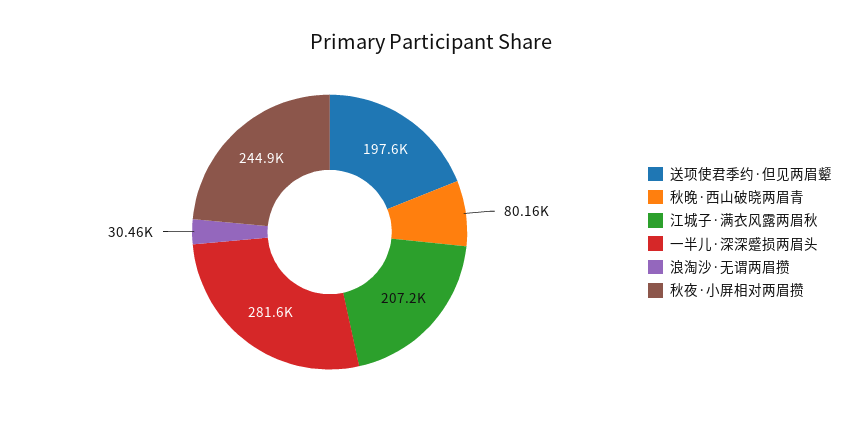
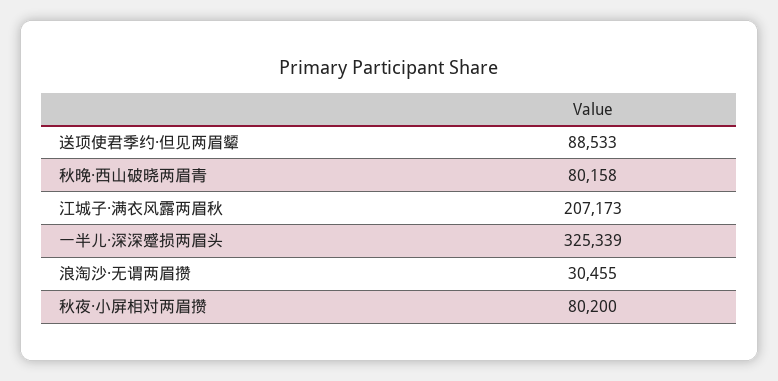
  {
-   "送项使君季约·但见两眉颦": 197600,
+   "送项使君季约·但见两眉颦": 88533,
    "秋晚·西山破晓两眉青": 80158,
    "江城子·满衣风露两眉秋": 207173,
-   "一半儿·深深蹙损两眉头": 281600,
+   "一半儿·深深蹙损两眉头": 325339,
    "浪淘沙·无谓两眉攒": 30455,
-   "秋夜·小屏相对两眉攒": 244900
+   "秋夜·小屏相对两眉攒": 80200
  }

